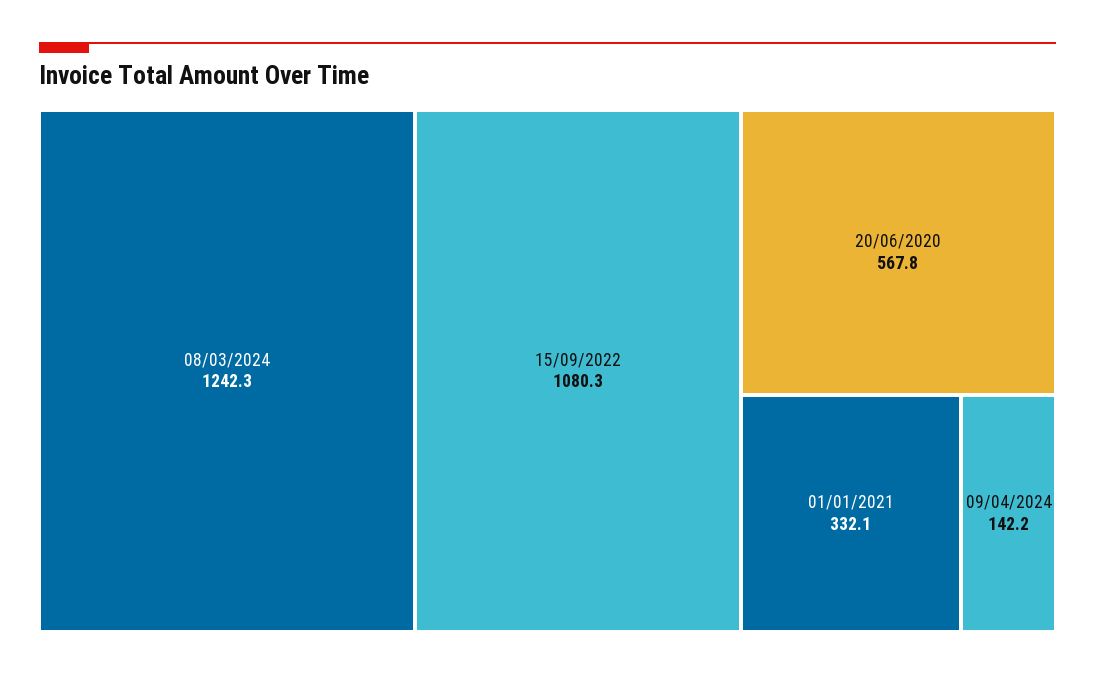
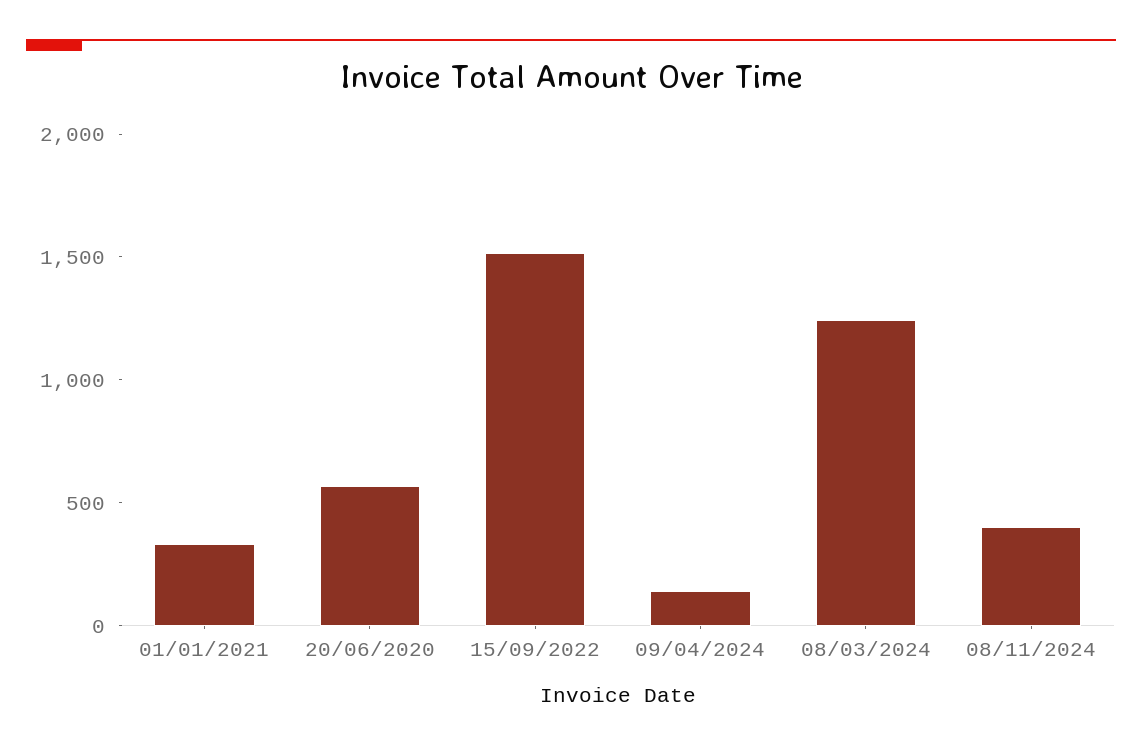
  {
    "08/03/2024": 1242.3,
-   "15/09/2022": 1080.3,
+   "15/09/2022": 1500,
    "20/06/2020": 567.8,
    "01/01/2021": 332.1,
-   "09/04/2024": 142.2
+   "09/04/2024": 142.2,
+   "08/11/2024": 400
  }

